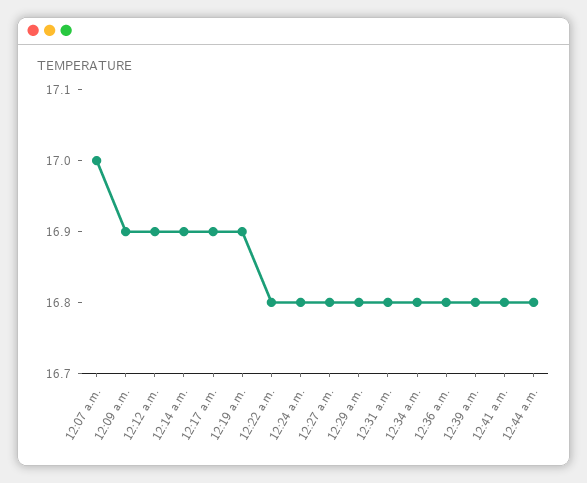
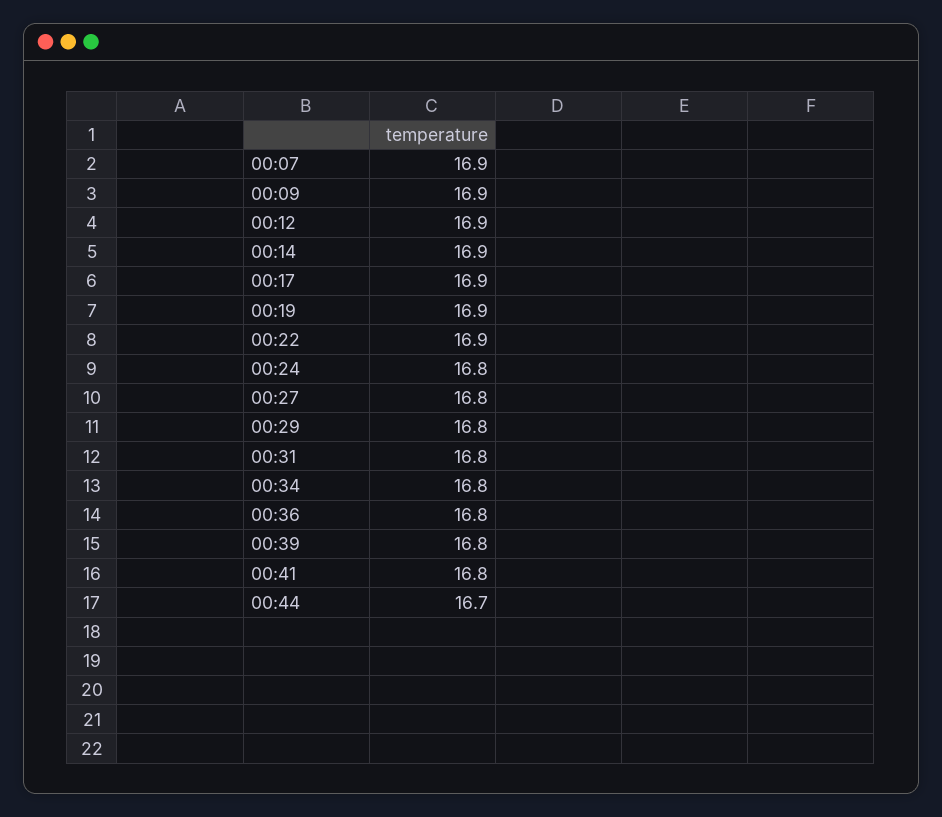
  {
-   "12:07 a.m.": 17,
+   "12:07 a.m.": 16.9,
    "12:09 a.m.": 16.9,
    "12:12 a.m.": 16.9,
    "12:14 a.m.": 16.9,
    "12:17 a.m.": 16.9,
    "12:19 a.m.": 16.9,
-   "12:22 a.m.": 16.8,
+   "12:22 a.m.": 16.9,
    "12:24 a.m.": 16.8,
    "12:27 a.m.": 16.8,
    "12:29 a.m.": 16.8,
    "12:31 a.m.": 16.8,
    "12:34 a.m.": 16.8,
    "12:36 a.m.": 16.8,
    "12:39 a.m.": 16.8,
    "12:41 a.m.": 16.8,
-   "12:44 a.m.": 16.8
+   "12:44 a.m.": 16.7
  }

